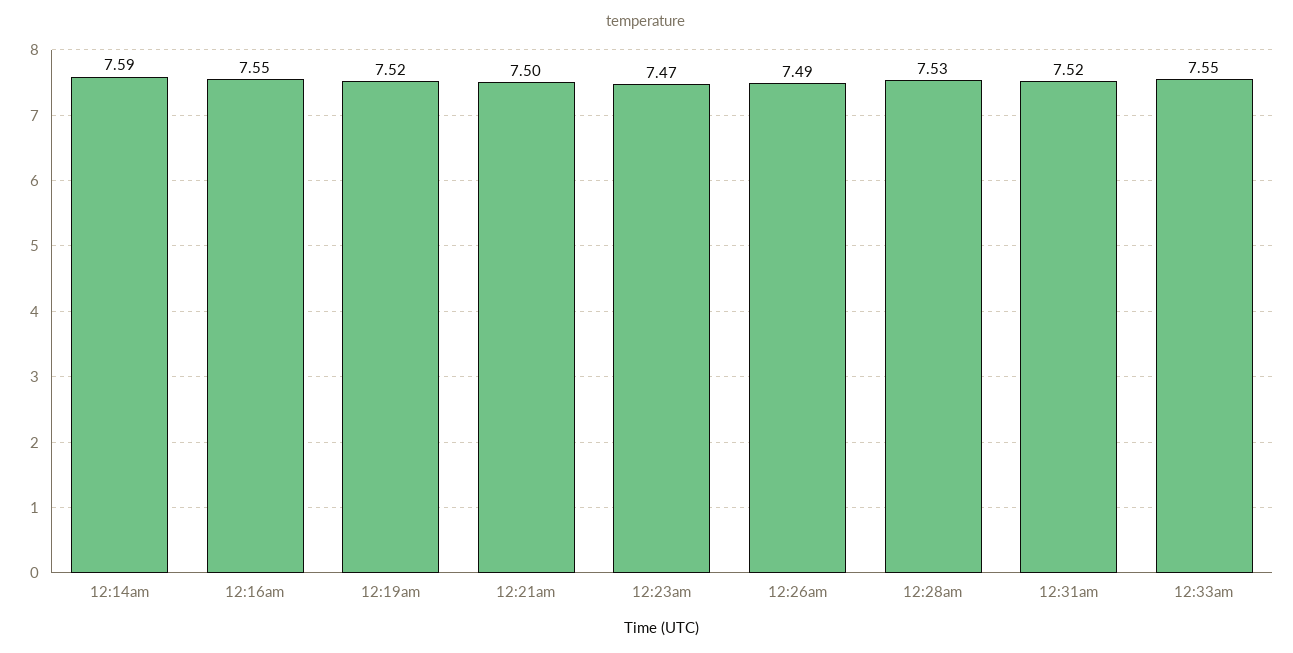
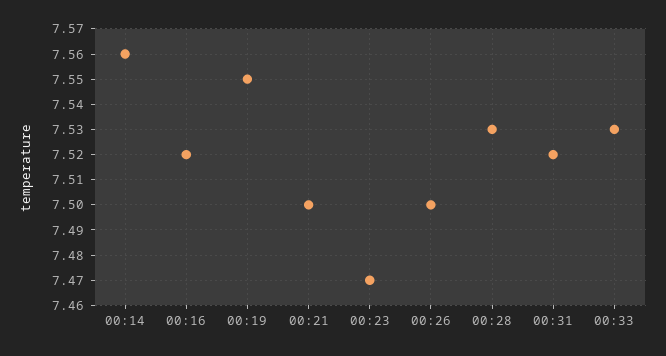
  {
-   "12:14am": 7.59,
+   "12:14am": 7.56,
-   "12:16am": 7.55,
+   "12:16am": 7.52,
-   "12:19am": 7.52,
+   "12:19am": 7.55,
    "12:21am": 7.5,
    "12:23am": 7.47,
-   "12:26am": 7.49,
+   "12:26am": 7.5,
    "12:28am": 7.53,
    "12:31am": 7.52,
-   "12:33am": 7.55
+   "12:33am": 7.53
  }

